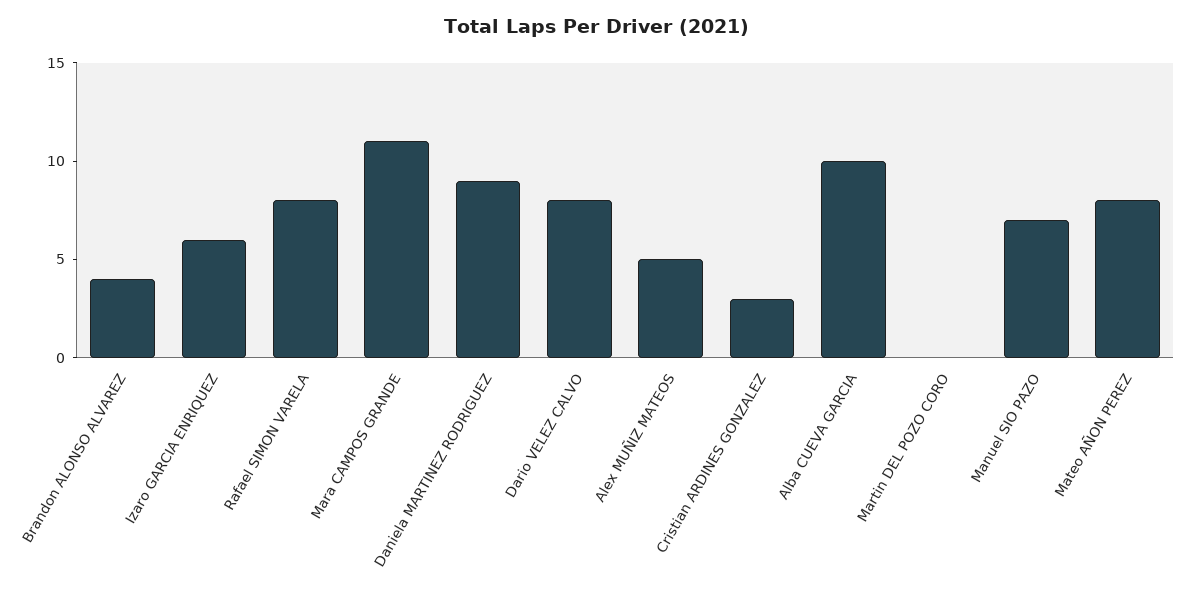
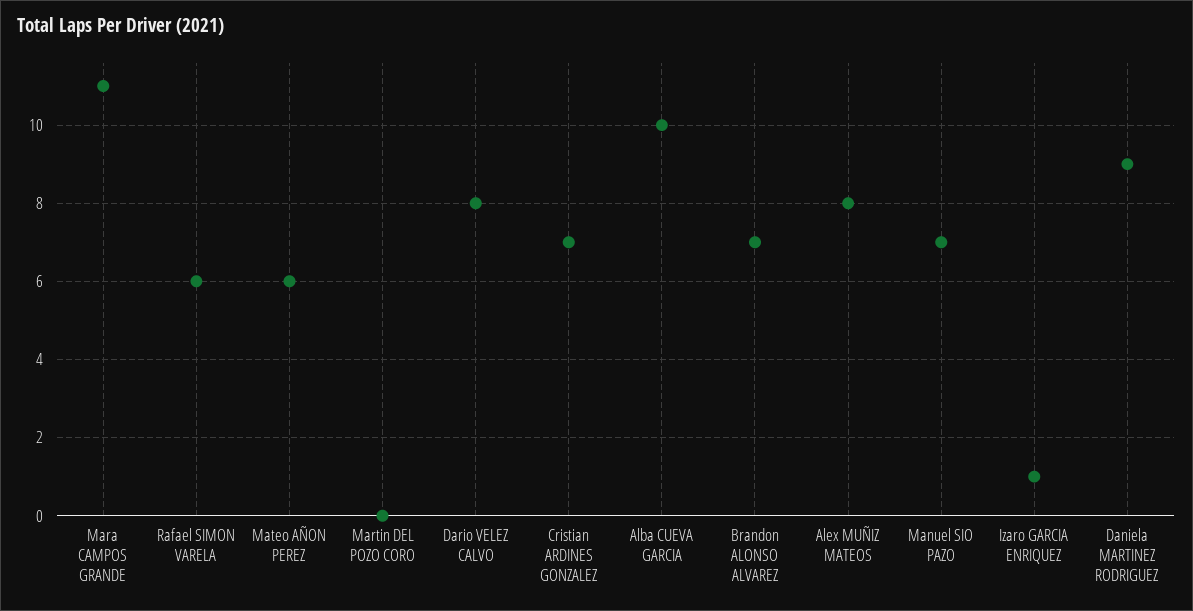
  {
-   "Brandon ALONSO ALVAREZ": 4,
+   "Brandon ALONSO ALVAREZ": 7,
-   "Izaro GARCIA ENRIQUEZ": 6,
+   "Izaro GARCIA ENRIQUEZ": 1,
-   "Rafael SIMON VARELA": 8,
+   "Rafael SIMON VARELA": 6,
    "Mara CAMPOS GRANDE": 11,
    "Daniela MARTINEZ RODRIGUEZ": 9,
    "Dario VELEZ CALVO": 8,
-   "Alex MUÑIZ MATEOS": 5,
+   "Alex MUÑIZ MATEOS": 8,
-   "Cristian ARDINES GONZALEZ": 3,
+   "Cristian ARDINES GONZALEZ": 7,
    "Alba CUEVA GARCIA": 10,
    "Martin DEL POZO CORO": 0,
    "Manuel SIO PAZO": 7,
-   "Mateo AÑON PEREZ": 8
+   "Mateo AÑON PEREZ": 6
  }

